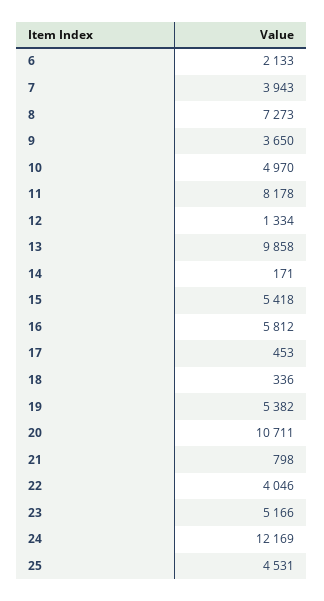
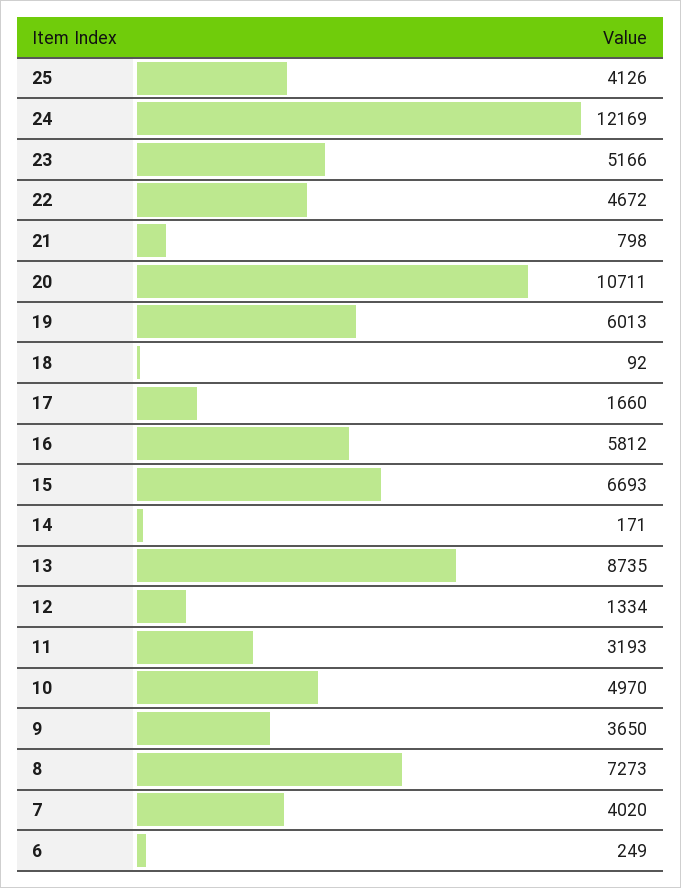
  {
-   "6": 2133,
+   "6": 249,
-   "7": 3943,
+   "7": 4020,
    "8": 7273,
    "9": 3650,
    "10": 4970,
-   "11": 8178,
+   "11": 3193,
    "12": 1334,
-   "13": 9858,
+   "13": 8735,
    "14": 171,
-   "15": 5418,
+   "15": 6693,
    "16": 5812,
-   "17": 453,
+   "17": 1660,
-   "18": 336,
+   "18": 92,
-   "19": 5382,
+   "19": 6013,
    "20": 10711,
    "21": 798,
-   "22": 4046,
+   "22": 4672,
    "23": 5166,
    "24": 12169,
-   "25": 4531
+   "25": 4126
  }

